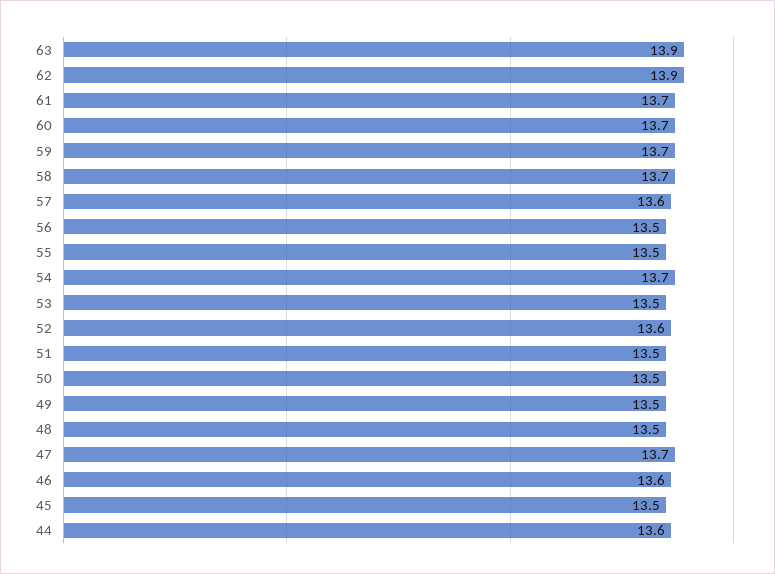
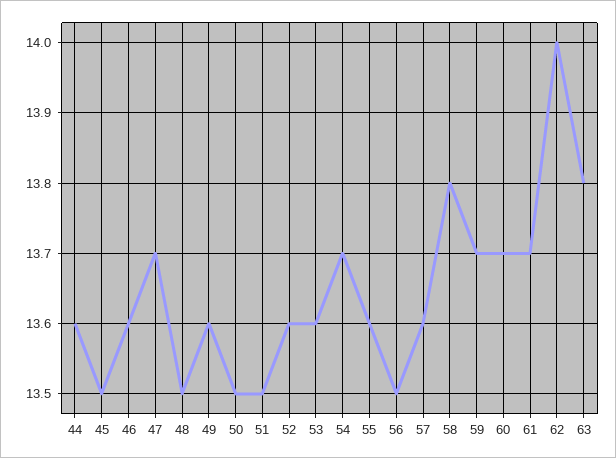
  {
-   "63": 13.9,
+   "63": 13.8,
-   "62": 13.9,
+   "62": 14,
    "61": 13.7,
    "60": 13.7,
    "59": 13.7,
-   "58": 13.7,
+   "58": 13.8,
    "57": 13.6,
    "56": 13.5,
-   "55": 13.5,
+   "55": 13.6,
    "54": 13.7,
-   "53": 13.5,
+   "53": 13.6,
    "52": 13.6,
    "51": 13.5,
    "50": 13.5,
-   "49": 13.5,
+   "49": 13.6,
    "48": 13.5,
    "47": 13.7,
    "46": 13.6,
    "45": 13.5,
    "44": 13.6
  }

